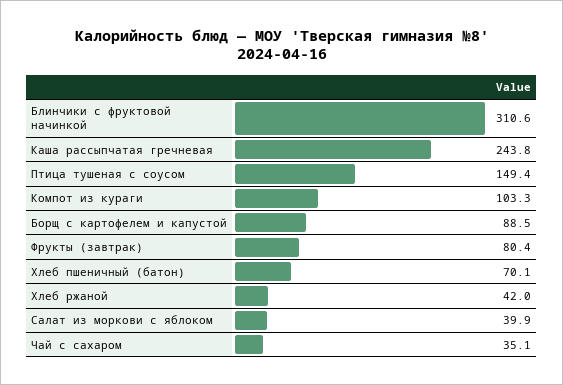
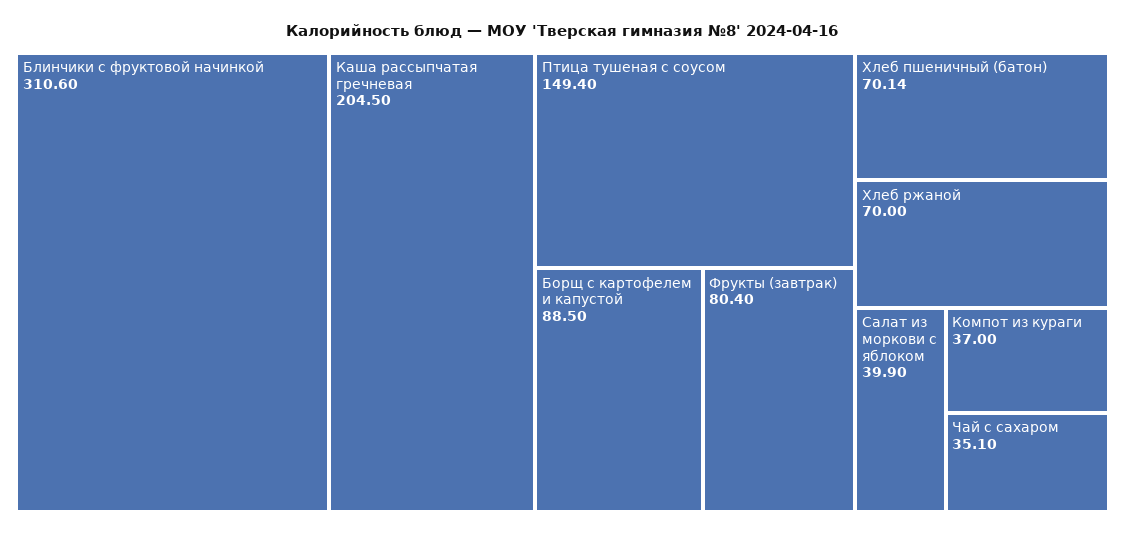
  {
    "Блинчики с фруктовой начинкой": 310.6,
-   "Каша рассыпчатая гречневая": 243.8,
+   "Каша рассыпчатая гречневая": 204.5,
    "Птица тушеная с соусом": 149.4,
-   "Компот из кураги": 103.3,
+   "Компот из кураги": 37,
    "Борщ с картофелем и капустой": 88.5,
    "Фрукты (завтрак)": 80.4,
    "Хлеб пшеничный (батон)": 70.14,
-   "Хлеб ржаной": 42,
+   "Хлеб ржаной": 70,
    "Салат из моркови с яблоком": 39.9,
    "Чай с сахаром": 35.1
  }

